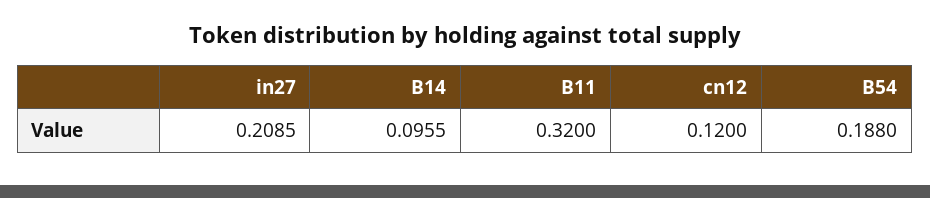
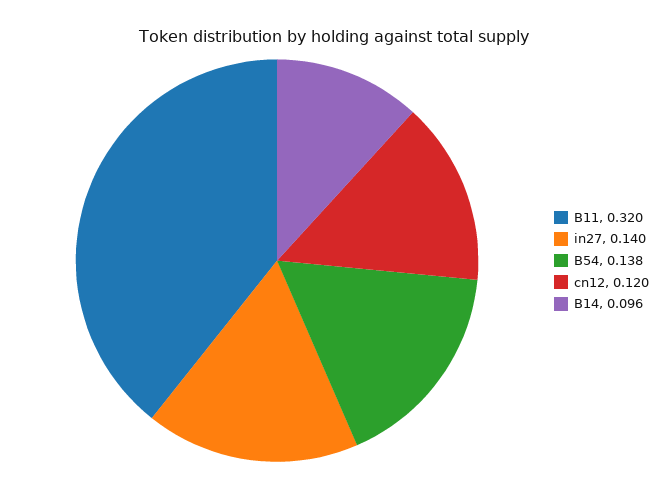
  {
-   "in27": 0.2085,
+   "in27": 0.14,
    "B14": 0.0955,
    "B11": 0.32,
    "cn12": 0.12,
-   "B54": 0.188
+   "B54": 0.138
  }

